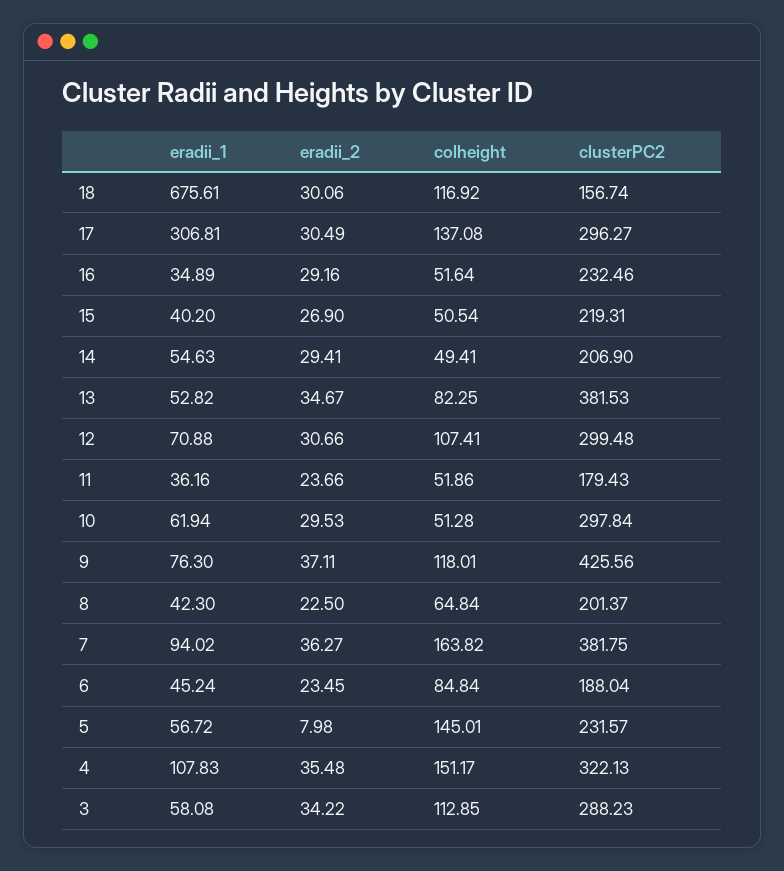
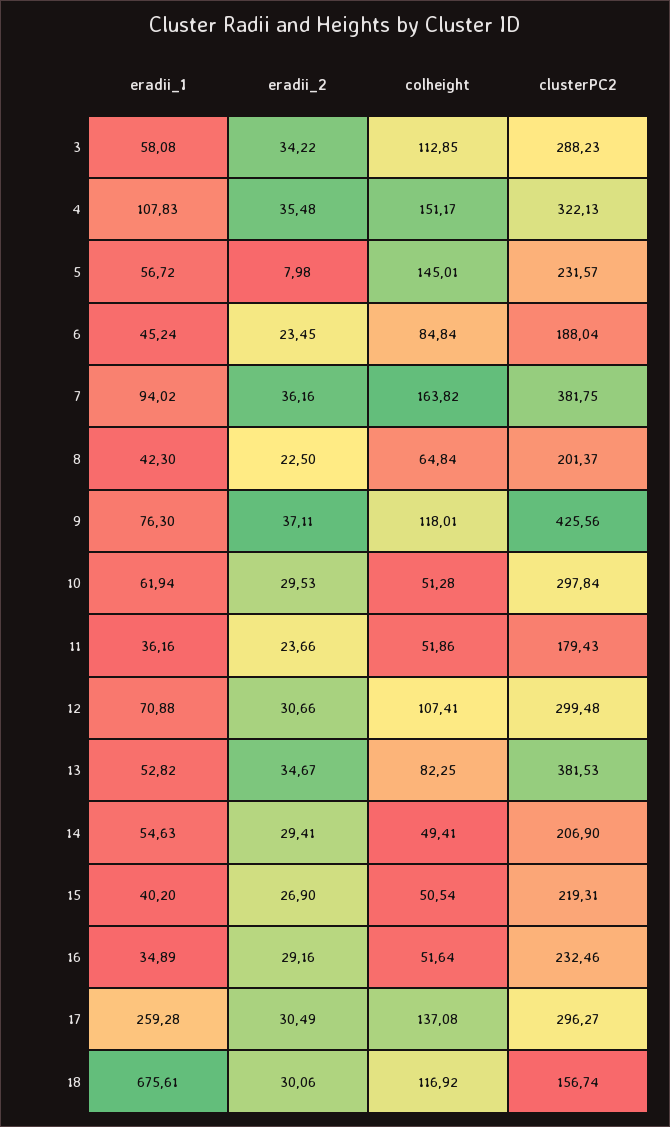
  {
    "eradii_1": {
      "18": 675.61,
-     "17": 306.81,
+     "17": 259.28,
      "16": 34.89,
      "15": 40.2,
      "14": 54.63,
      "13": 52.82,
      "12": 70.88,
      "11": 36.16,
      "10": 61.94,
      "9": 76.3,
      "8": 42.3,
      "7": 94.02,
      "6": 45.24,
      "5": 56.72,
      "4": 107.83,
      "3": 58.08
    },
    "eradii_2": {
      "18": 30.06,
      "17": 30.49,
      "16": 29.16,
      "15": 26.9,
      "14": 29.41,
      "13": 34.67,
      "12": 30.66,
      "11": 23.66,
      "10": 29.53,
      "9": 37.11,
      "8": 22.5,
-     "7": 36.27,
+     "7": 36.16,
      "6": 23.45,
      "5": 7.98,
      "4": 35.48,
      "3": 34.22
    },
    "colheight": {
      "18": 116.92,
      "17": 137.08,
      "16": 51.64,
      "15": 50.54,
      "14": 49.41,
      "13": 82.25,
      "12": 107.41,
      "11": 51.86,
      "10": 51.28,
      "9": 118.01,
      "8": 64.84,
      "7": 163.82,
      "6": 84.84,
      "5": 145.01,
      "4": 151.17,
      "3": 112.85
    },
    "clusterPC2": {
      "18": 156.74,
      "17": 296.27,
      "16": 232.46,
      "15": 219.31,
      "14": 206.9,
      "13": 381.53,
      "12": 299.48,
      "11": 179.43,
      "10": 297.84,
      "9": 425.56,
      "8": 201.37,
      "7": 381.75,
      "6": 188.04,
      "5": 231.57,
      "4": 322.13,
      "3": 288.23
    }
  }

